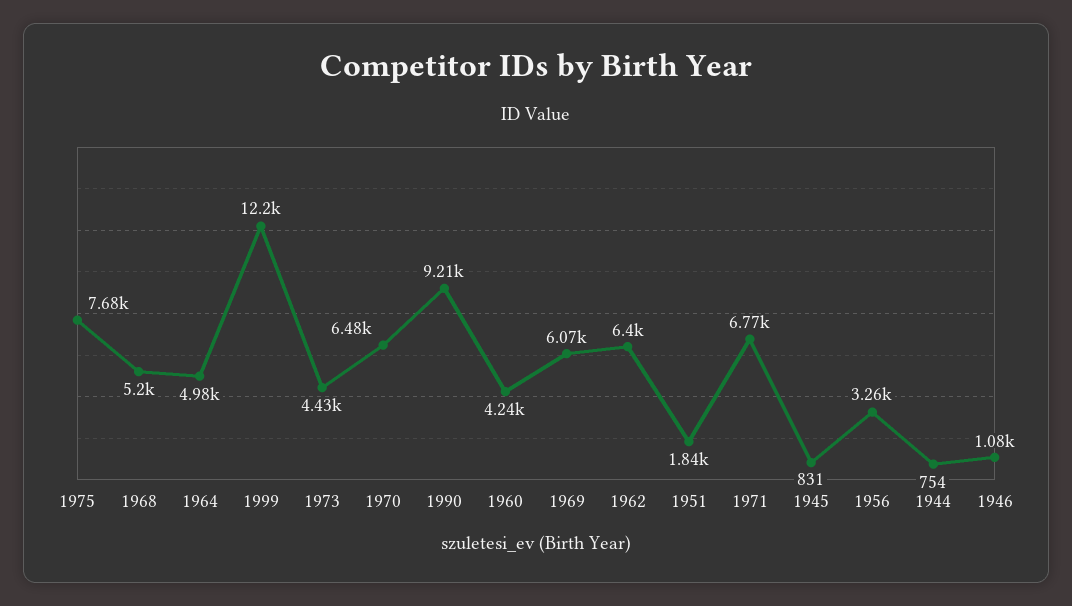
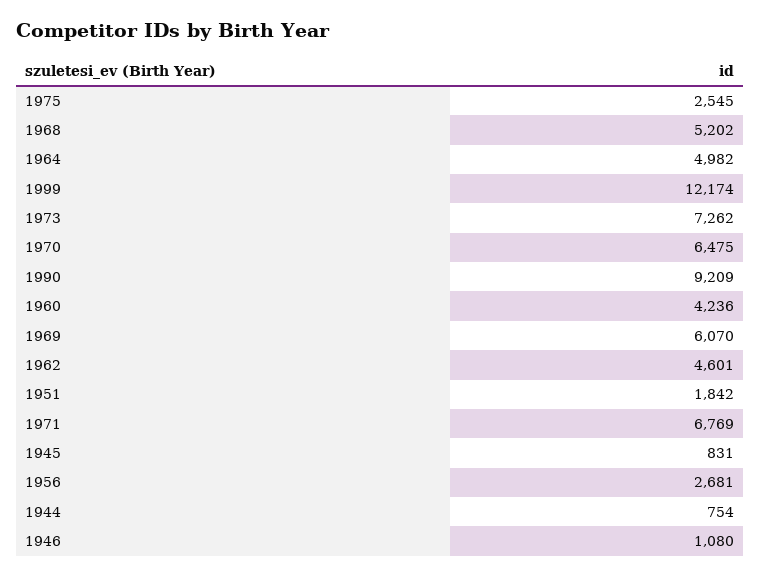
  {
-   "1975": 7680,
+   "1975": 2545,
    "1968": 5202,
    "1964": 4982,
    "1999": 12174,
-   "1973": 4430,
+   "1973": 7262,
    "1970": 6475,
    "1990": 9209,
    "1960": 4236,
    "1969": 6070,
-   "1962": 6400,
+   "1962": 4601,
    "1951": 1842,
    "1971": 6769,
    "1945": 831,
-   "1956": 3260,
+   "1956": 2681,
    "1944": 754,
    "1946": 1080
  }

